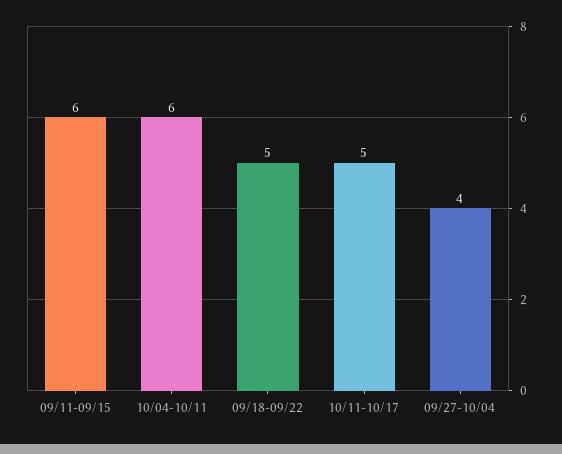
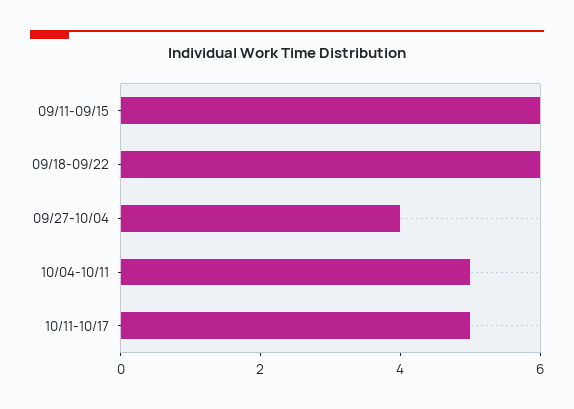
  {
    "09/11-09/15": 6,
-   "10/04-10/11": 6,
+   "10/04-10/11": 5,
-   "09/18-09/22": 5,
+   "09/18-09/22": 6,
    "10/11-10/17": 5,
    "09/27-10/04": 4
  }

